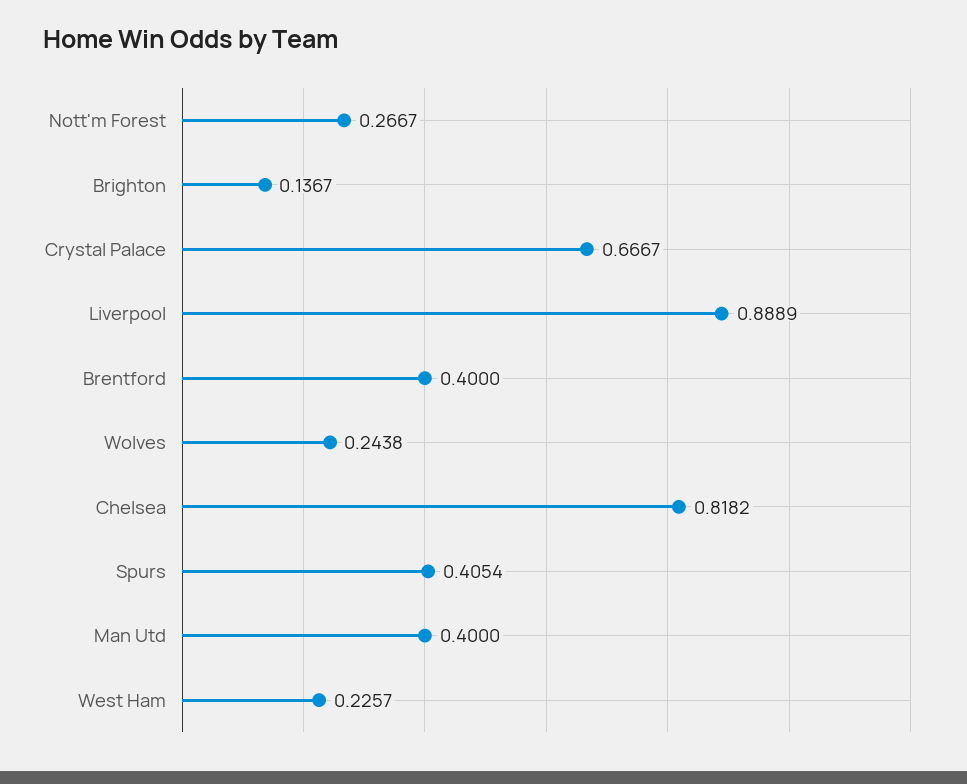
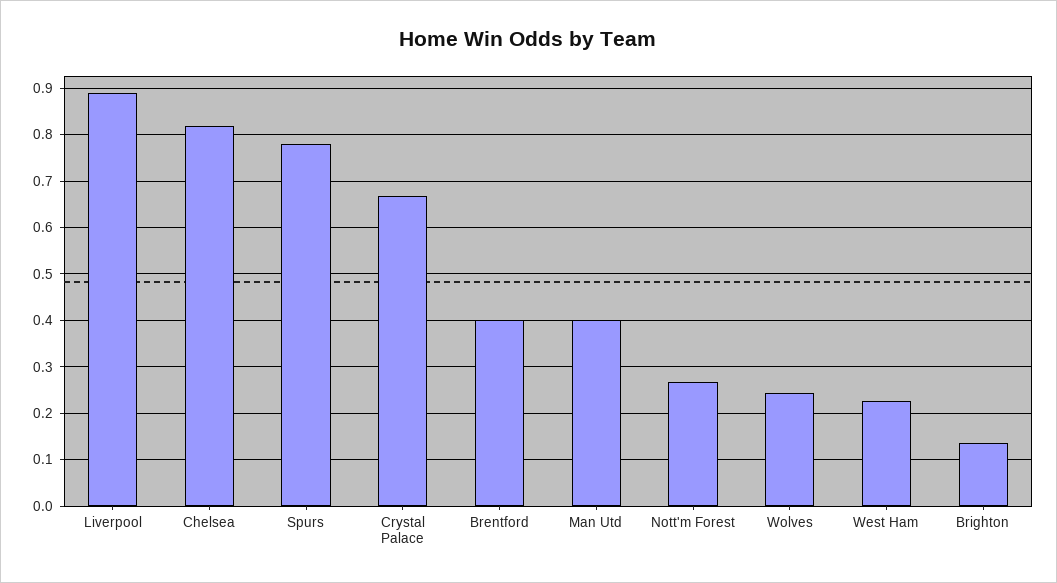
  {
    "Nott'm Forest": 0.2667,
    "Brighton": 0.1367,
    "Crystal Palace": 0.6667,
    "Liverpool": 0.8889,
    "Brentford": 0.4,
    "Wolves": 0.2438,
    "Chelsea": 0.8182,
-   "Spurs": 0.4054,
+   "Spurs": 0.78,
    "Man Utd": 0.4,
    "West Ham": 0.2257
  }

